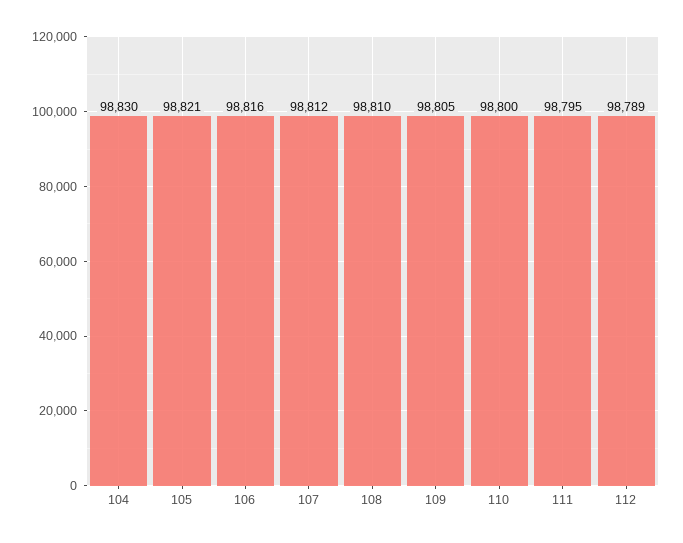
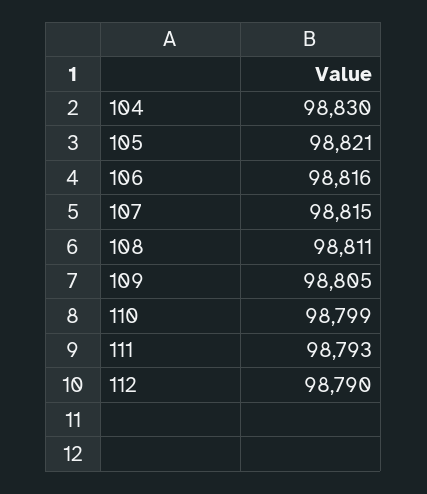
  {
    "104": 98830,
    "105": 98821,
    "106": 98816,
-   "107": 98812,
+   "107": 98815,
-   "108": 98810,
+   "108": 98811,
    "109": 98805,
-   "110": 98800,
+   "110": 98799,
-   "111": 98795,
+   "111": 98793,
-   "112": 98789
+   "112": 98790
  }

